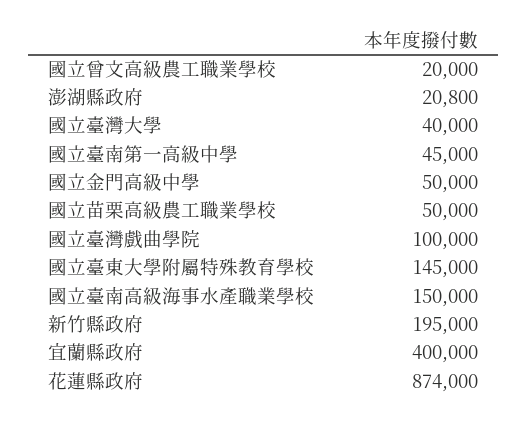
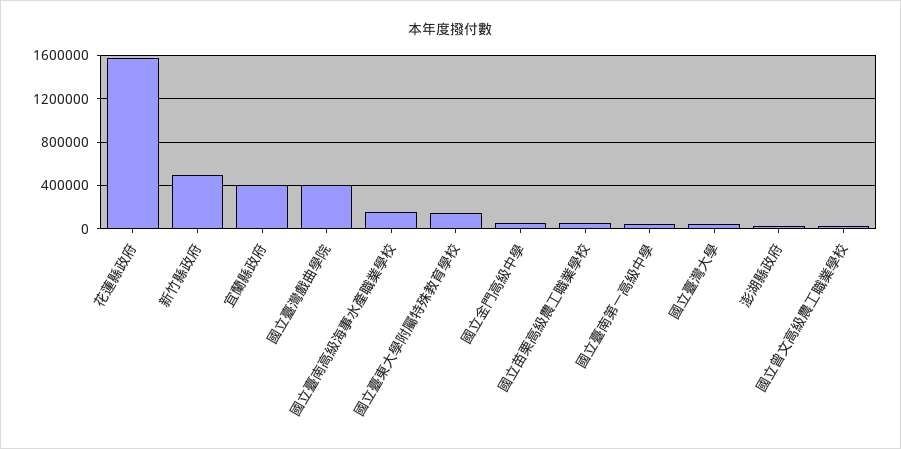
  {
    "國立曾文高級農工職業學校": 20000,
    "澎湖縣政府": 20800,
    "國立臺灣大學": 40000,
    "國立臺南第一高級中學": 45000,
    "國立金門高級中學": 50000,
    "國立苗栗高級農工職業學校": 50000,
-   "國立臺灣戲曲學院": 100000,
+   "國立臺灣戲曲學院": 400000,
    "國立臺東大學附屬特殊教育學校": 145000,
    "國立臺南高級海事水產職業學校": 150000,
-   "新竹縣政府": 195000,
+   "新竹縣政府": 500000,
    "宜蘭縣政府": 400000,
-   "花蓮縣政府": 874000
+   "花蓮縣政府": 1600000
  }

